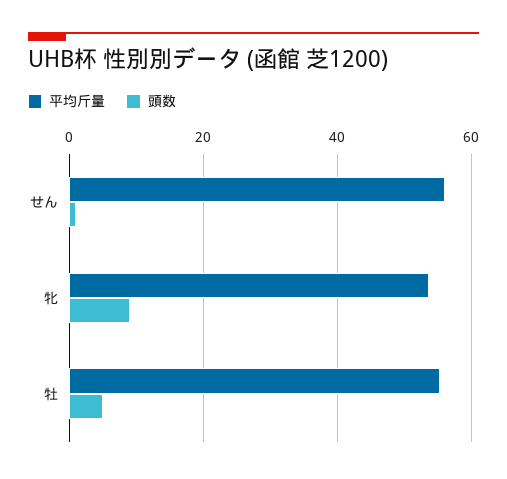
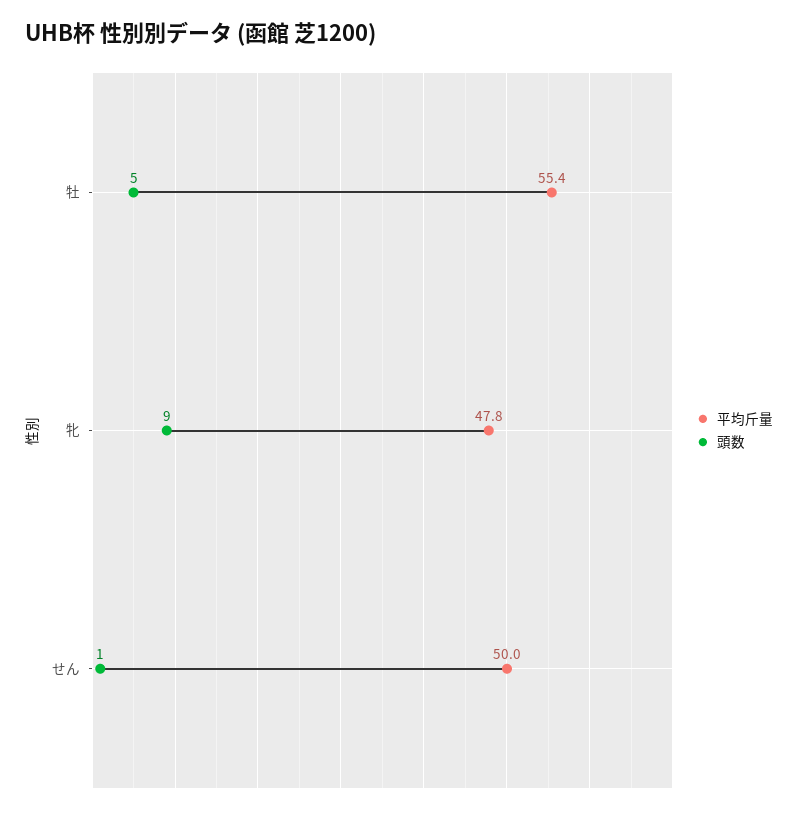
  {
    "平均斤量": {
-     "せん": 56,
+     "せん": 50,
-     "牝": 54,
+     "牝": 47.8,
      "牡": 55.4
    },
    "頭数": {
      "せん": 1,
      "牝": 9,
      "牡": 5
    }
  }

